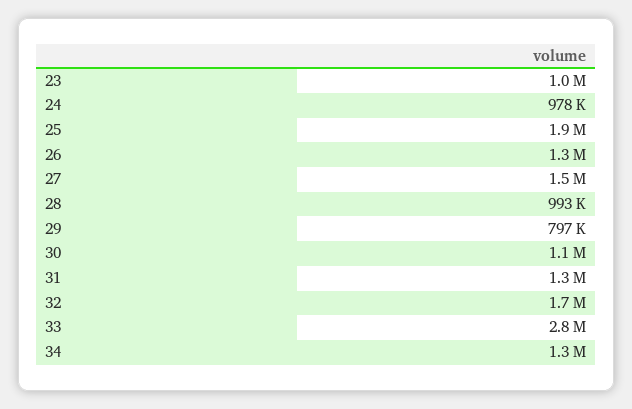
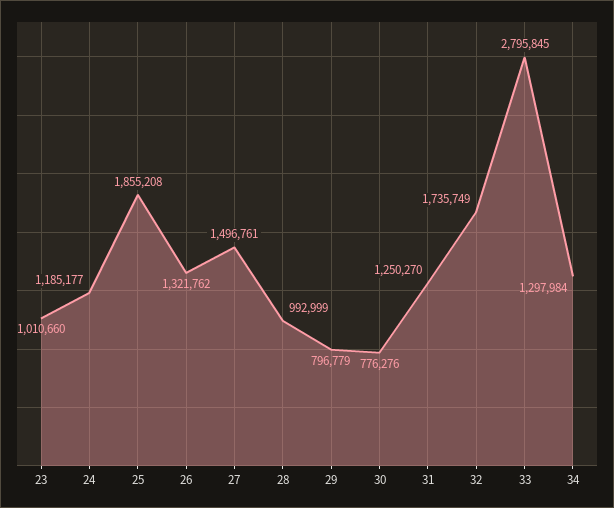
  {
    "23": 1010660,
-   "24": 978000,
+   "24": 1185177,
    "25": 1855208,
    "26": 1321762,
    "27": 1496761,
    "28": 992999,
    "29": 796779,
-   "30": 1100000,
+   "30": 776276,
    "31": 1250270,
    "32": 1735749,
    "33": 2795845,
    "34": 1297984
  }

